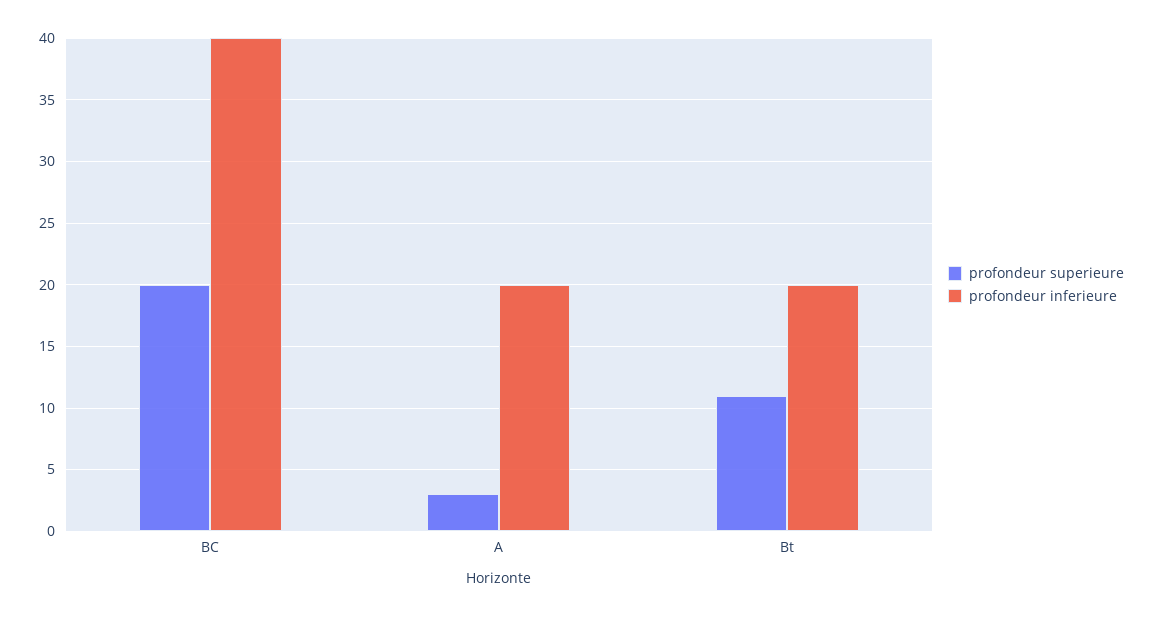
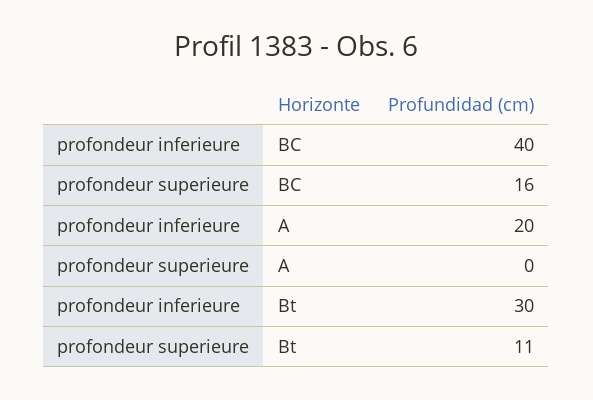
  {
    "profondeur superieure": {
-     "BC": 20,
+     "BC": 16,
-     "A": 3,
+     "A": 0,
      "Bt": 11
    },
    "profondeur inferieure": {
      "BC": 40,
      "A": 20,
-     "Bt": 20
+     "Bt": 30
    }
  }

